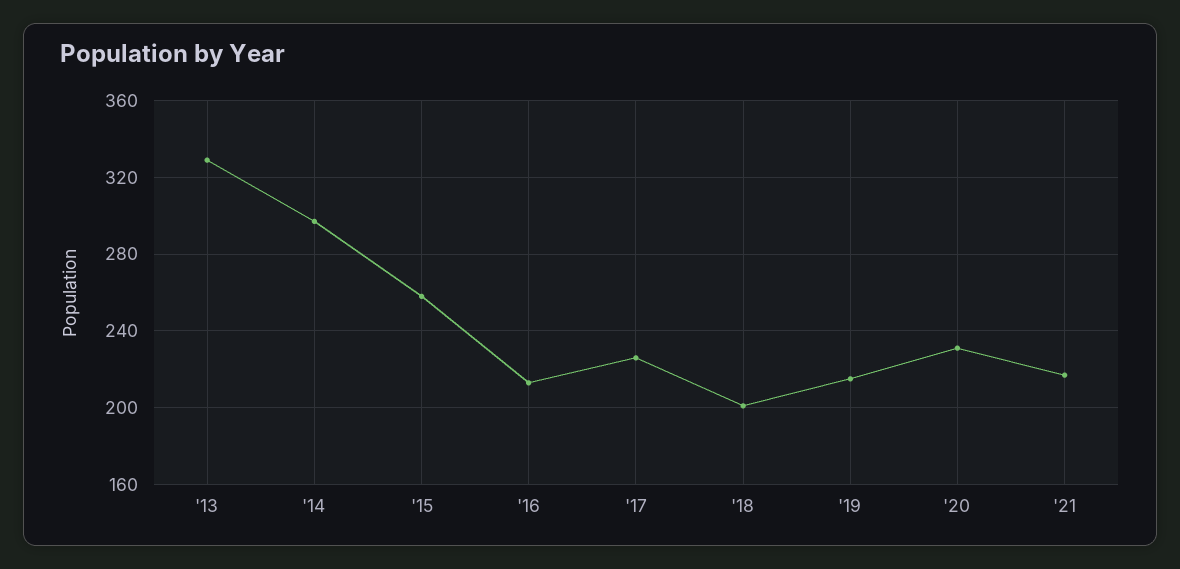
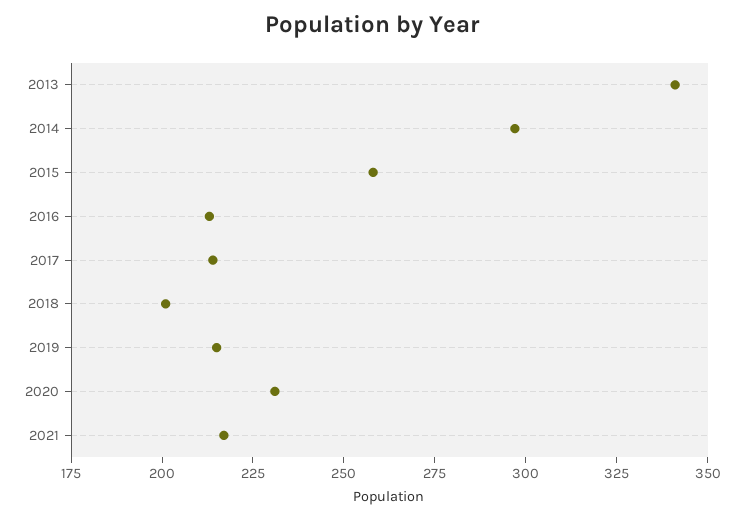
  {
-   "'13": 330,
+   "'13": 340,
    "'14": 295,
    "'15": 260,
    "'16": 215,
-   "'17": 225,
+   "'17": 215,
    "'18": 200,
    "'19": 215,
    "'20": 230,
    "'21": 215
  }

